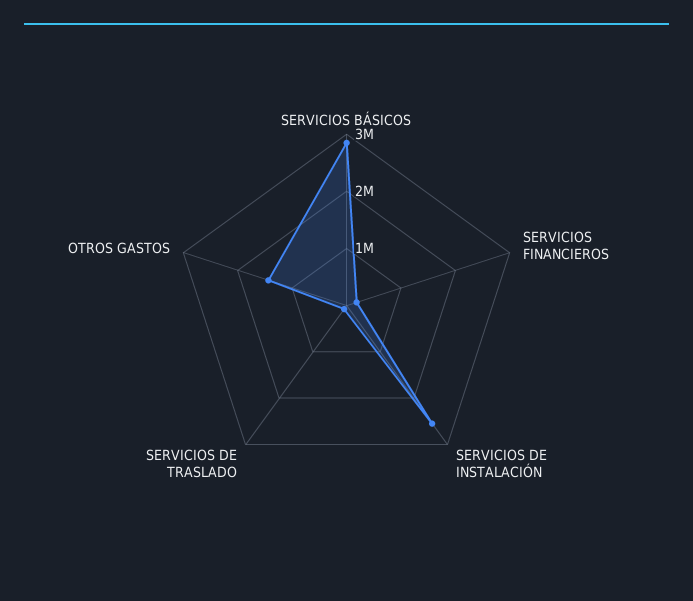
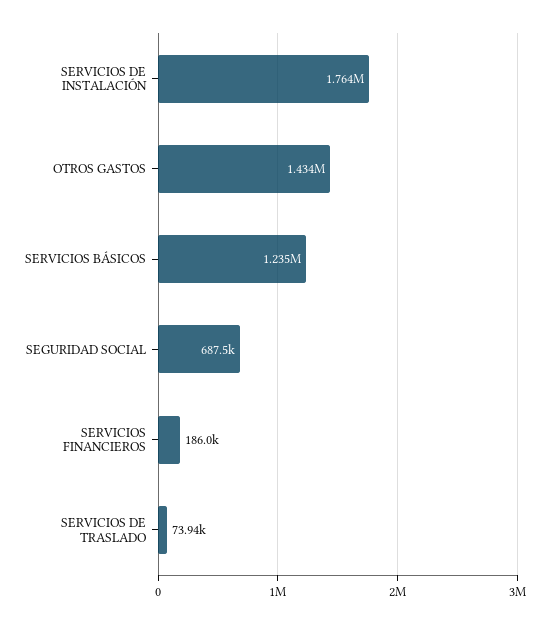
  {
-   "SERVICIOS BÁSICOS": 2800000,
+   "SERVICIOS BÁSICOS": 1235000,
    "SERVICIOS FINANCIEROS": 186000,
-   "SERVICIOS DE INSTALACIÓN": 2600000,
+   "SERVICIOS DE INSTALACIÓN": 1764000,
    "SERVICIOS DE TRASLADO": 73940,
-   "OTROS GASTOS": 1434000
+   "OTROS GASTOS": 1434000,
+   "SEGURIDAD SOCIAL": 687500
  }

